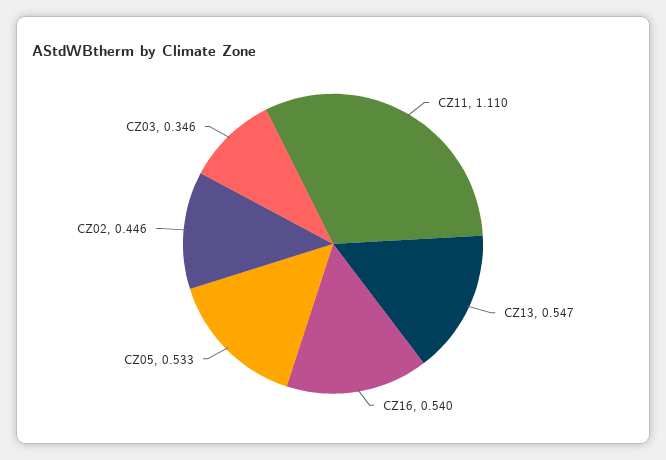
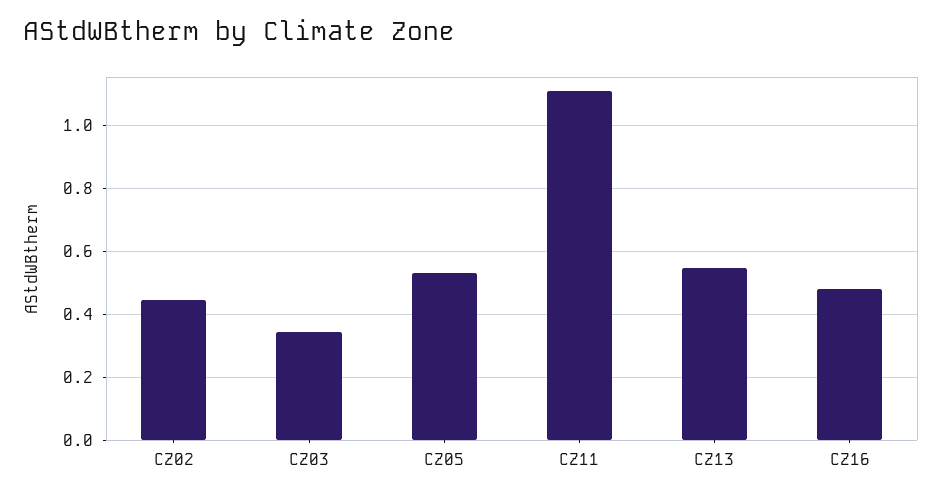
  {
    "CZ11": 1.11,
    "CZ13": 0.547,
-   "CZ16": 0.54,
+   "CZ16": 0.48,
    "CZ05": 0.533,
    "CZ02": 0.446,
    "CZ03": 0.346
  }

